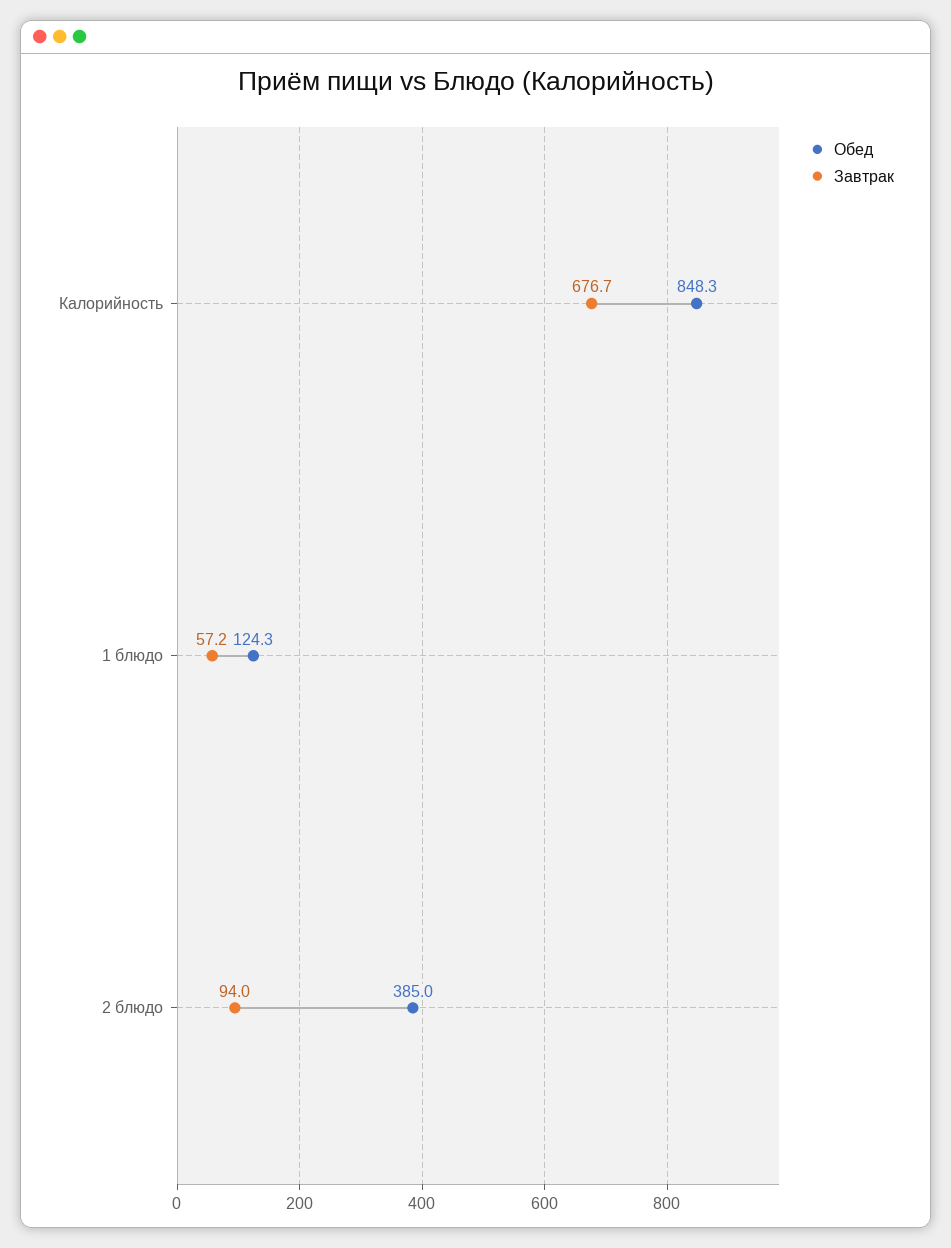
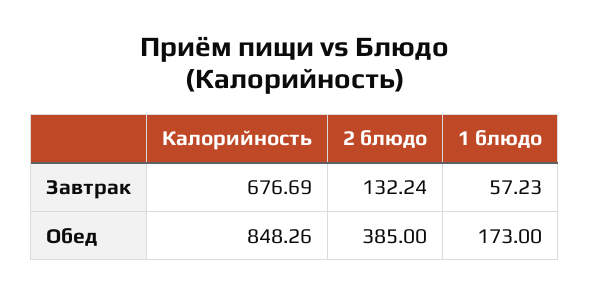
  {
    "Обед": {
      "Калорийность": 848.26,
-     "1 блюдо": 124.3,
+     "1 блюдо": 173,
      "2 блюдо": 385
    },
    "Завтрак": {
      "Калорийность": 676.69,
      "1 блюдо": 57.23,
-     "2 блюдо": 94
+     "2 блюдо": 132.24
    }
  }

